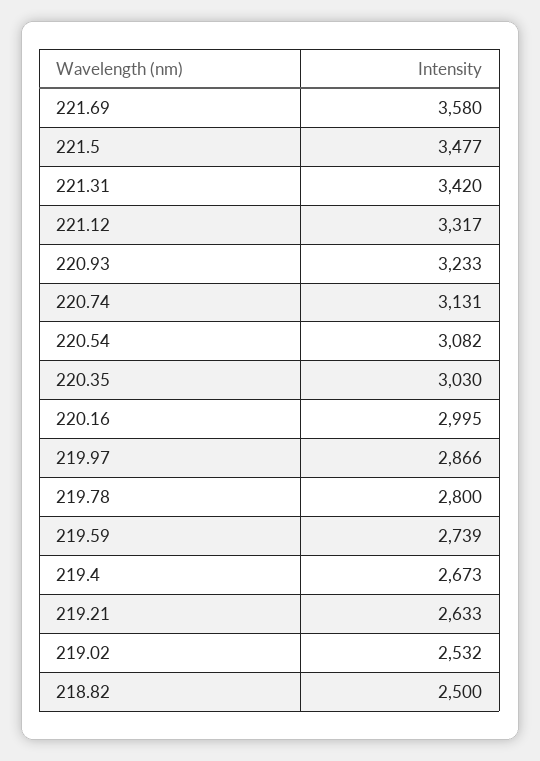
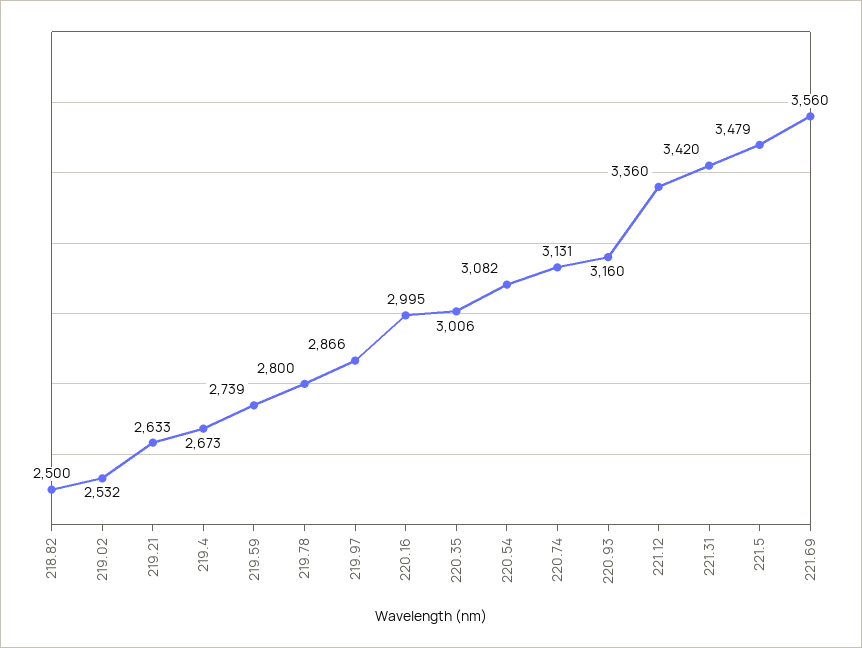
  {
-   "221.69": 3580,
+   "221.69": 3560,
-   "221.5": 3477,
+   "221.5": 3479,
    "221.31": 3420,
-   "221.12": 3317,
+   "221.12": 3360,
-   "220.93": 3233,
+   "220.93": 3160,
    "220.74": 3131,
    "220.54": 3082,
-   "220.35": 3030,
+   "220.35": 3006,
    "220.16": 2995,
    "219.97": 2866,
    "219.78": 2800,
    "219.59": 2739,
    "219.4": 2673,
    "219.21": 2633,
    "219.02": 2532,
    "218.82": 2500
  }

